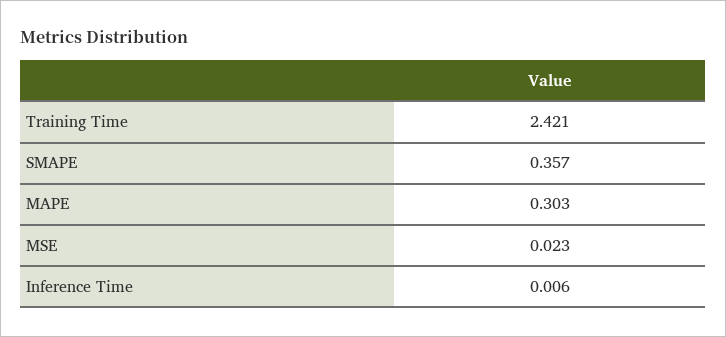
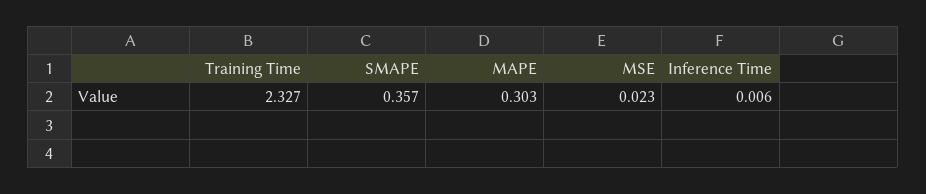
  {
-   "Training Time": 2.421,
+   "Training Time": 2.327,
    "SMAPE": 0.357,
    "MAPE": 0.303,
    "MSE": 0.023,
    "Inference Time": 0.006
  }

